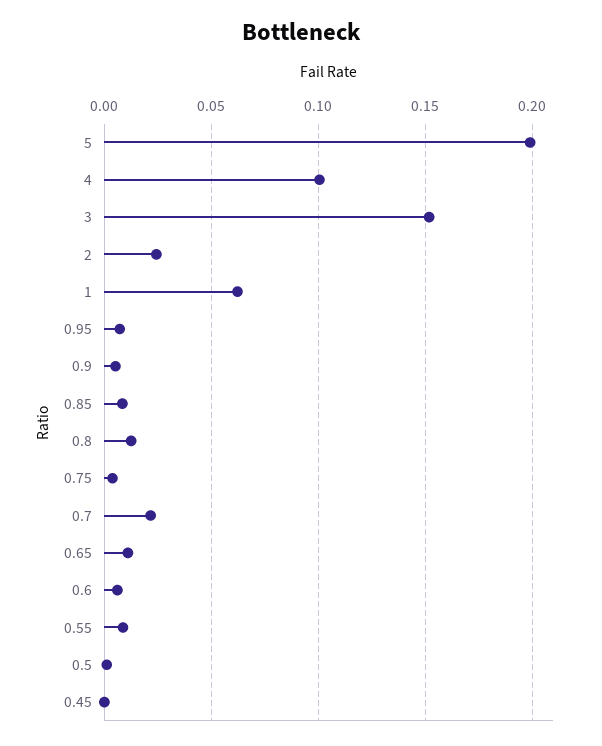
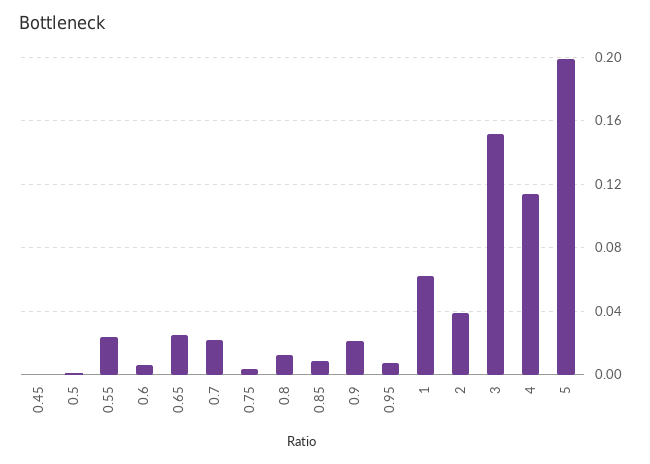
  {
    "5": 0.2,
-   "4": 0.1,
+   "4": 0.115,
    "3": 0.15,
-   "2": 0.025,
+   "2": 0.04,
    "1": 0.06,
    "0.95": 0.005,
-   "0.9": 0.005,
+   "0.9": 0.02,
    "0.85": 0.01,
    "0.8": 0.015,
    "0.75": 0.005,
    "0.7": 0.02,
-   "0.65": 0.01,
+   "0.65": 0.025,
    "0.6": 0.005,
-   "0.55": 0.01,
+   "0.55": 0.025,
    "0.5": 0,
    "0.45": 0
  }

